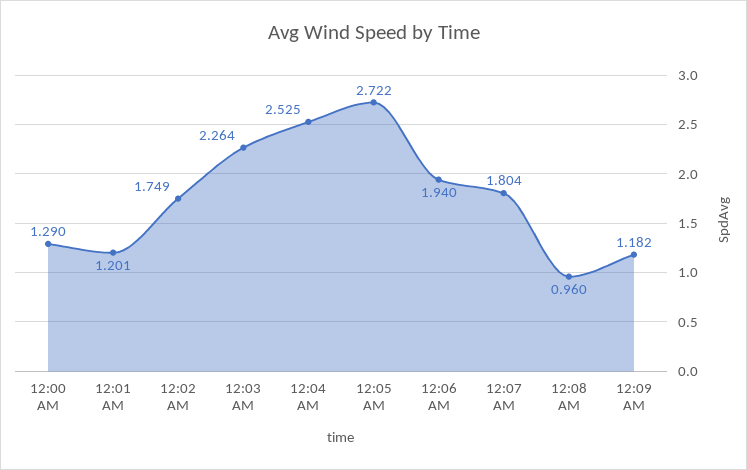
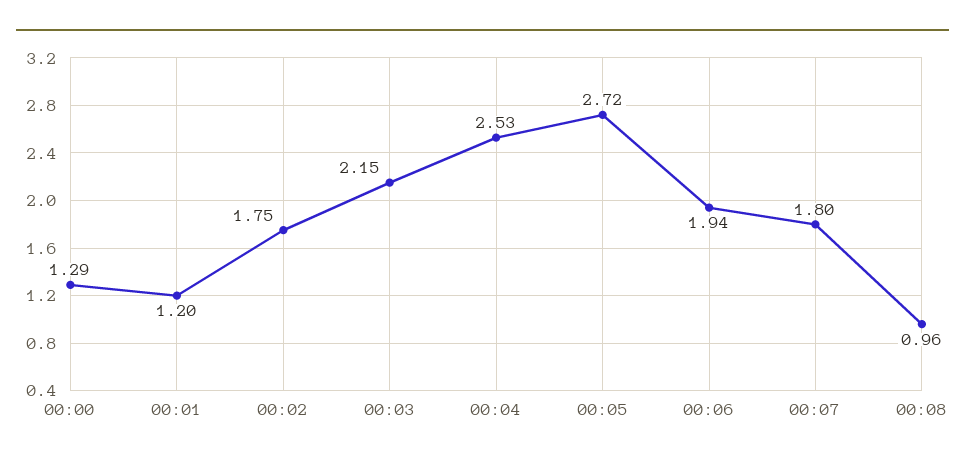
  {
    "12:00 AM": 1.29,
    "12:01 AM": 1.201,
    "12:02 AM": 1.749,
-   "12:03 AM": 2.264,
+   "12:03 AM": 2.15,
    "12:04 AM": 2.525,
    "12:05 AM": 2.722,
    "12:06 AM": 1.94,
    "12:07 AM": 1.804,
-   "12:08 AM": 0.96,
+   "12:08 AM": 0.96
-   "12:09 AM": 1.182
  }

